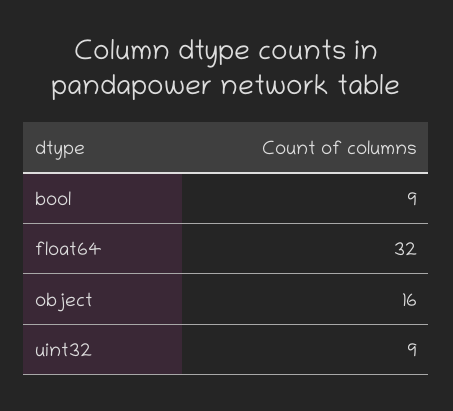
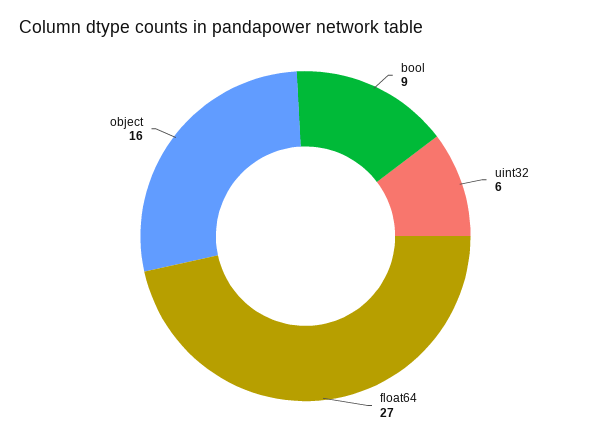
  {
    "bool": 9,
-   "float64": 32,
+   "float64": 27,
    "object": 16,
-   "uint32": 9
+   "uint32": 6
  }

